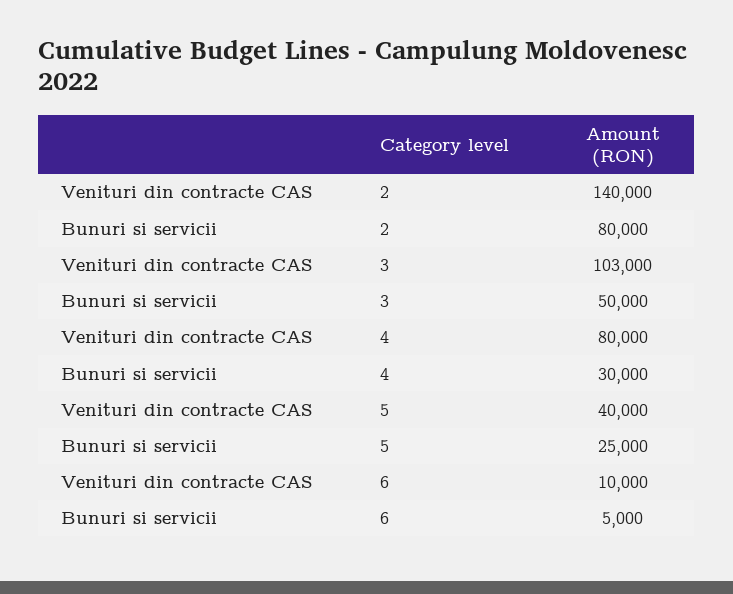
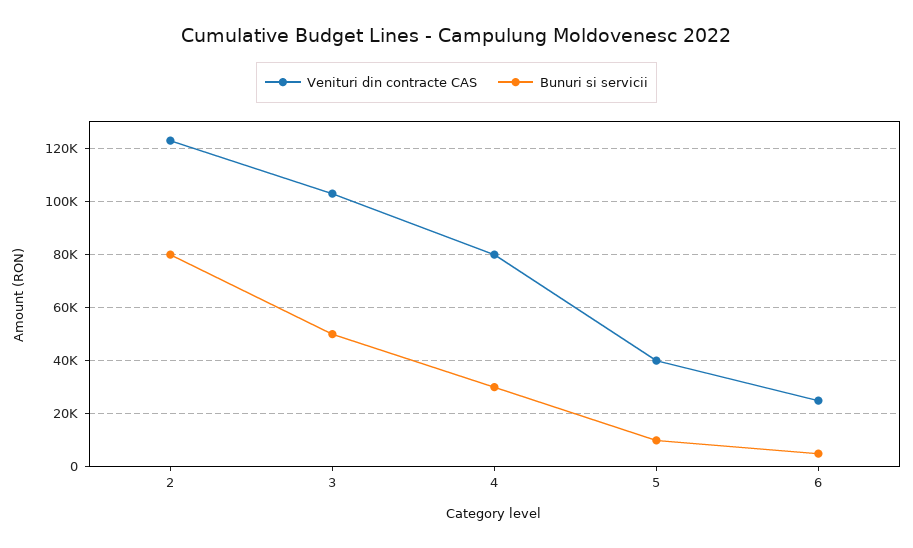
  {
    "Venituri din contracte CAS": {
-     "2": 140000,
+     "2": 122500,
      "3": 103000,
      "4": 80000,
      "5": 40000,
-     "6": 10000
+     "6": 25000
    },
    "Bunuri si servicii": {
      "2": 80000,
      "3": 50000,
      "4": 30000,
-     "5": 25000,
+     "5": 10000,
      "6": 5000
    }
  }

